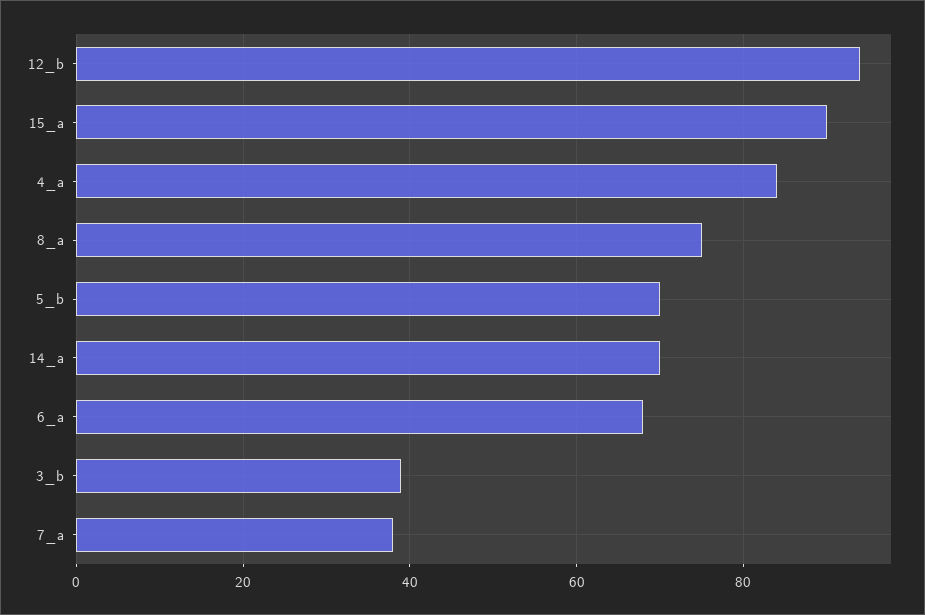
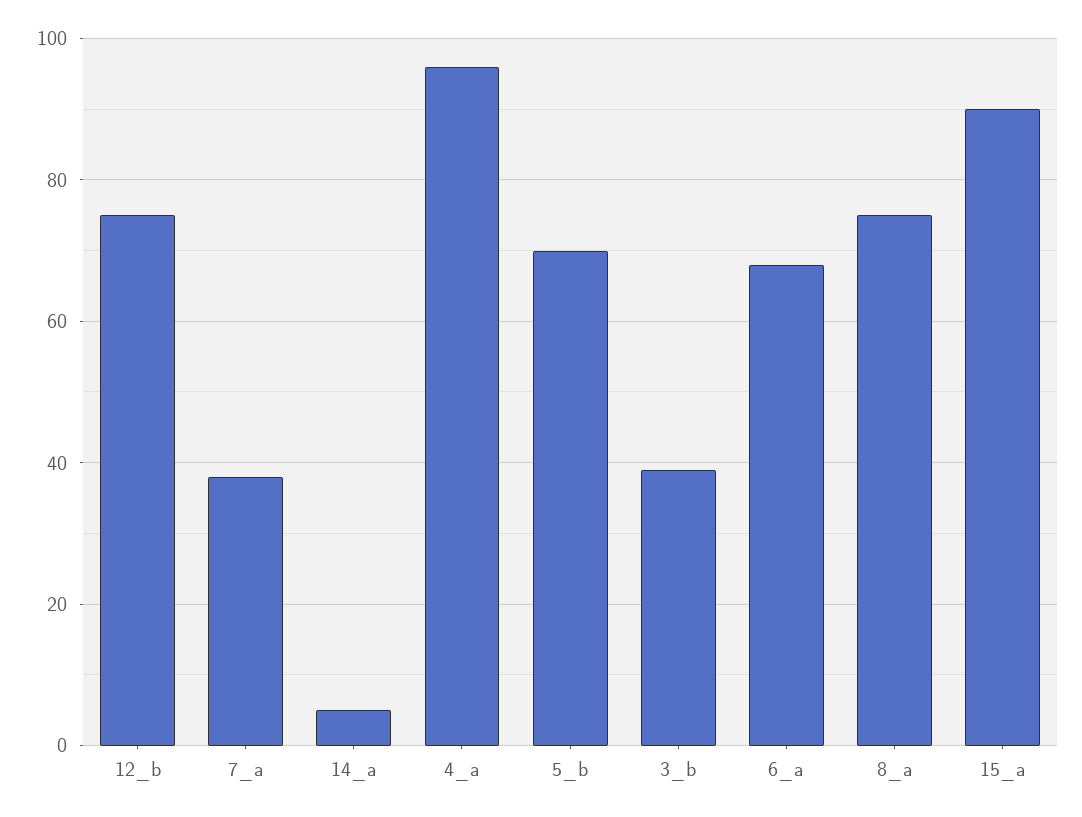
  {
-   "12_b": 95,
+   "12_b": 75,
    "15_a": 90,
-   "4_a": 85,
+   "4_a": 95,
    "8_a": 75,
    "5_b": 70,
-   "14_a": 70,
+   "14_a": 5,
    "6_a": 70,
    "3_b": 40,
    "7_a": 40
  }

